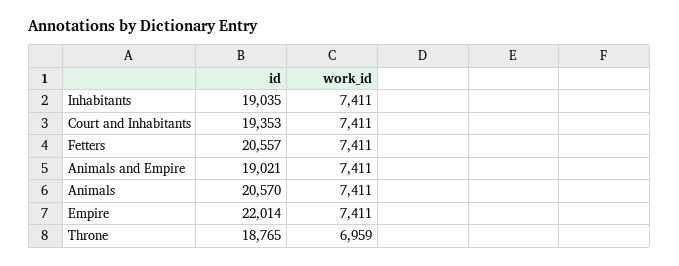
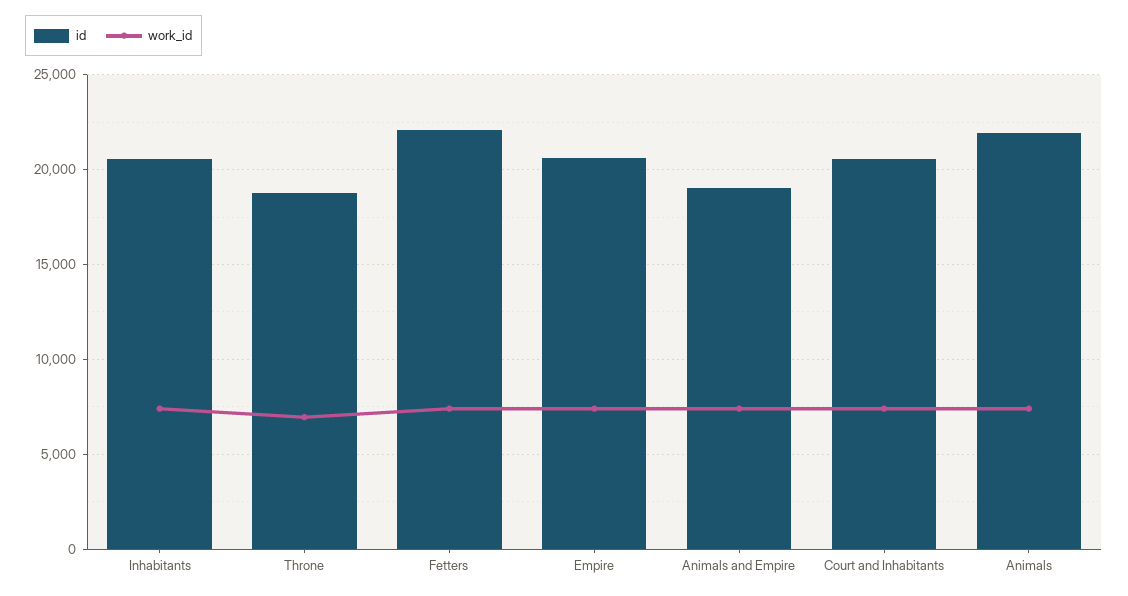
  {
    "id": {
-     "Inhabitants": 19035,
+     "Inhabitants": 20500,
-     "Court and Inhabitants": 19353,
+     "Court and Inhabitants": 20500,
-     "Fetters": 20557,
+     "Fetters": 22000,
      "Animals and Empire": 19021,
-     "Animals": 20570,
+     "Animals": 22000,
-     "Empire": 22014,
+     "Empire": 20500,
      "Throne": 18765
    },
    "work_id": {
      "Inhabitants": 7411,
      "Court and Inhabitants": 7411,
      "Fetters": 7411,
      "Animals and Empire": 7411,
      "Animals": 7411,
      "Empire": 7411,
      "Throne": 6959
    }
  }

